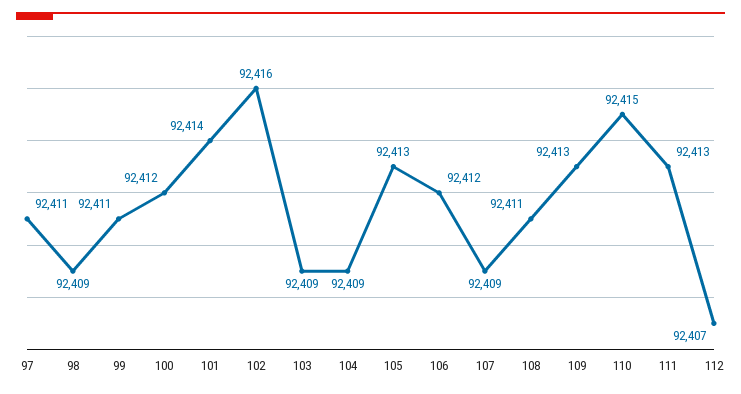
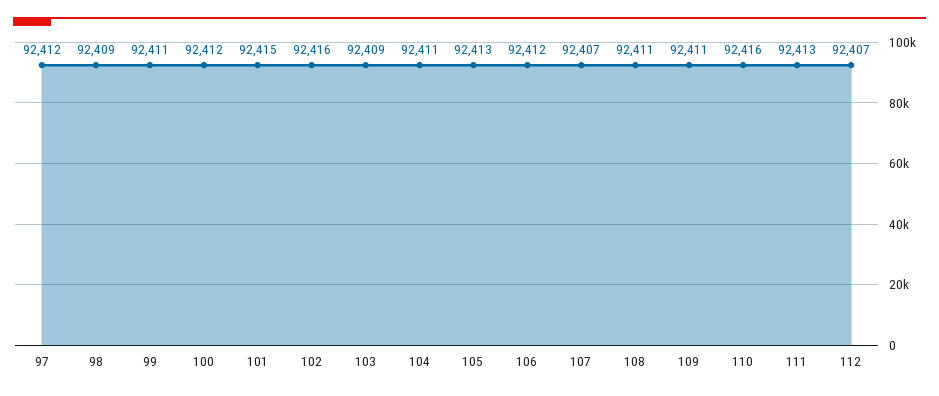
  {
-   "97": 92411,
+   "97": 92412,
    "98": 92409,
    "99": 92411,
    "100": 92412,
-   "101": 92414,
+   "101": 92415,
    "102": 92416,
    "103": 92409,
-   "104": 92409,
+   "104": 92411,
    "105": 92413,
    "106": 92412,
-   "107": 92409,
+   "107": 92407,
    "108": 92411,
-   "109": 92413,
+   "109": 92411,
-   "110": 92415,
+   "110": 92416,
    "111": 92413,
    "112": 92407
  }

